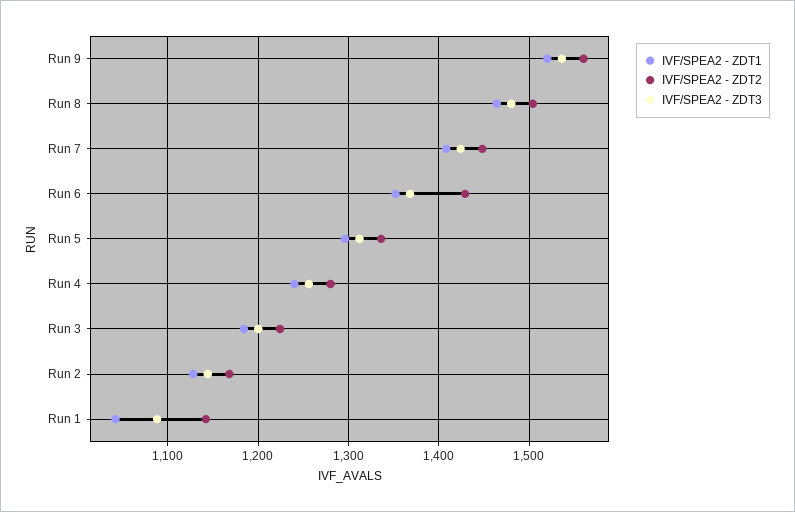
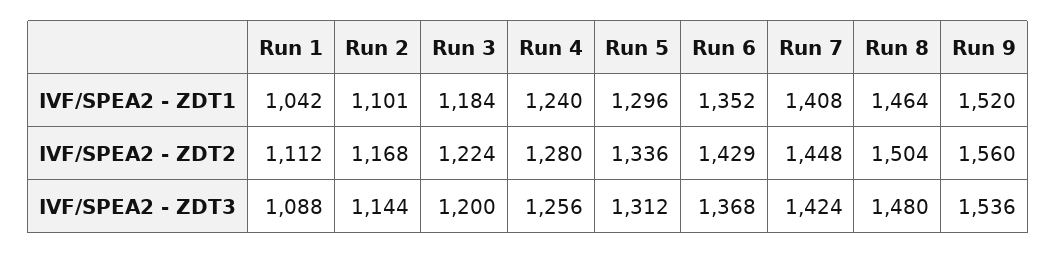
  {
    "IVF/SPEA2 - ZDT1": {
      "Run 9": 1520,
      "Run 8": 1464,
      "Run 7": 1408,
      "Run 6": 1352,
      "Run 5": 1296,
      "Run 4": 1240,
      "Run 3": 1184,
-     "Run 2": 1130,
+     "Run 2": 1101,
      "Run 1": 1042
    },
    "IVF/SPEA2 - ZDT2": {
      "Run 9": 1560,
      "Run 8": 1504,
      "Run 7": 1448,
      "Run 6": 1429,
      "Run 5": 1336,
      "Run 4": 1280,
      "Run 3": 1224,
      "Run 2": 1168,
-     "Run 1": 1140
+     "Run 1": 1112
    },
    "IVF/SPEA2 - ZDT3": {
      "Run 9": 1536,
      "Run 8": 1480,
      "Run 7": 1424,
      "Run 6": 1368,
      "Run 5": 1312,
      "Run 4": 1256,
      "Run 3": 1200,
      "Run 2": 1144,
      "Run 1": 1088
    }
  }

